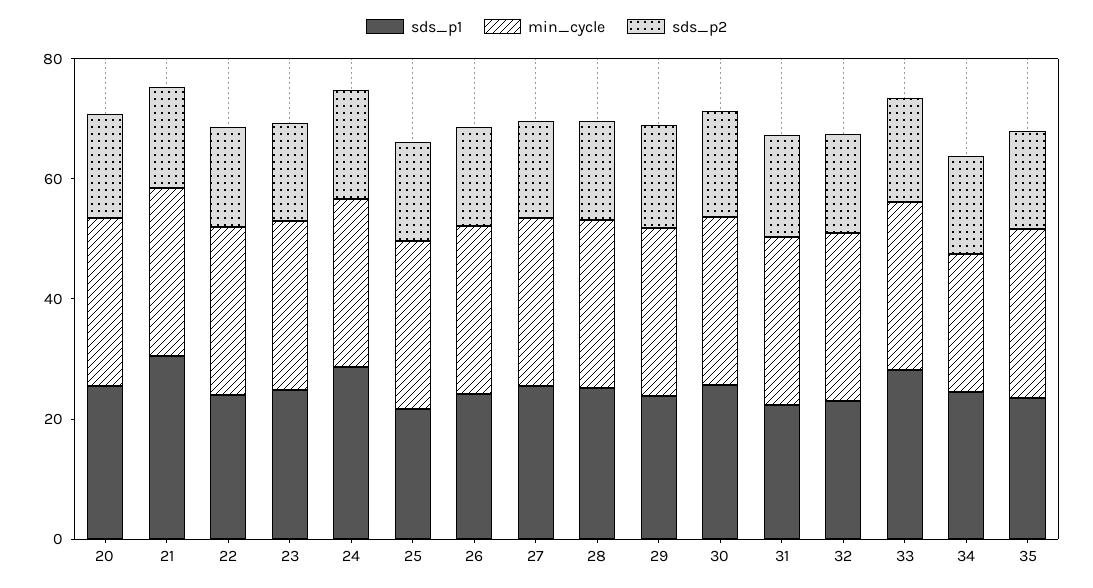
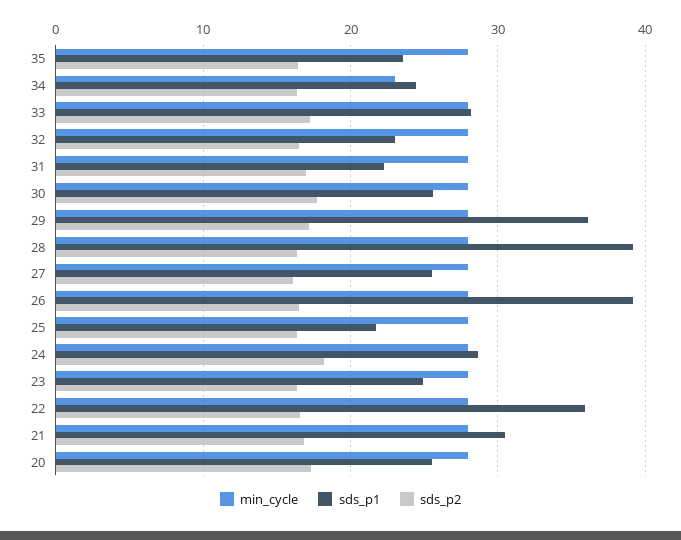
  {
    "sds_p1": {
      "20": 26,
      "21": 30,
-     "22": 25,
+     "22": 36,
      "23": 25,
      "24": 29,
      "25": 22,
-     "26": 25,
+     "26": 39,
      "27": 26,
-     "28": 25,
+     "28": 39,
-     "29": 25,
+     "29": 36,
      "30": 26,
      "31": 22,
      "32": 23,
      "33": 28,
      "34": 24,
      "35": 24
    },
    "min_cycle": {
      "20": 28,
      "21": 28,
      "22": 28,
      "23": 28,
      "24": 28,
      "25": 28,
      "26": 28,
      "27": 28,
      "28": 28,
      "29": 28,
      "30": 28,
      "31": 28,
      "32": 28,
      "33": 28,
      "34": 23,
      "35": 28
    },
    "sds_p2": {
      "20": 17,
      "21": 17,
      "22": 17,
      "23": 16,
      "24": 18,
      "25": 16,
      "26": 16,
      "27": 16,
      "28": 16,
      "29": 17,
      "30": 18,
      "31": 17,
      "32": 16,
      "33": 17,
      "34": 16,
      "35": 16
    }
  }

